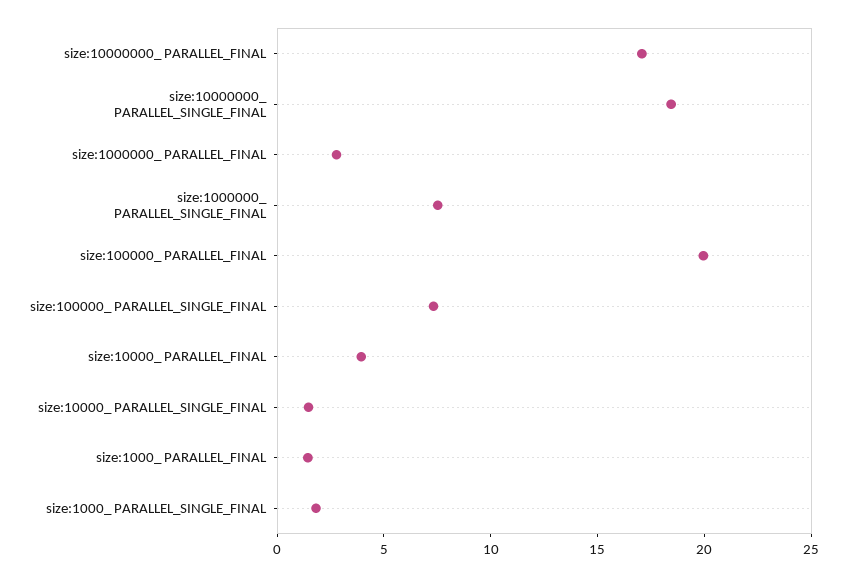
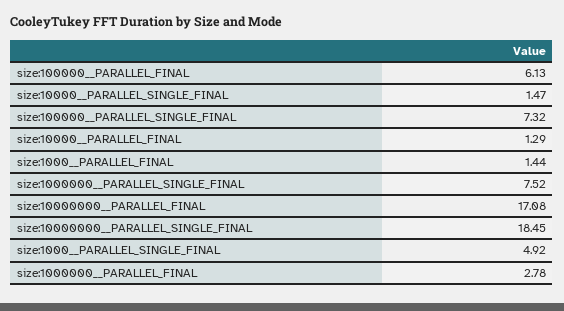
  {
    "size:10000000_ PARALLEL_FINAL": 17.08,
    "size:10000000_ PARALLEL_SINGLE_FINAL": 18.45,
    "size:1000000_ PARALLEL_FINAL": 2.78,
    "size:1000000_ PARALLEL_SINGLE_FINAL": 7.52,
-   "size:100000_ PARALLEL_FINAL": 20,
+   "size:100000_ PARALLEL_FINAL": 6.13,
    "size:100000_ PARALLEL_SINGLE_FINAL": 7.32,
-   "size:10000_ PARALLEL_FINAL": 4,
+   "size:10000_ PARALLEL_FINAL": 1.29,
    "size:10000_ PARALLEL_SINGLE_FINAL": 1.47,
    "size:1000_ PARALLEL_FINAL": 1.44,
-   "size:1000_ PARALLEL_SINGLE_FINAL": 2
+   "size:1000_ PARALLEL_SINGLE_FINAL": 4.92
  }

